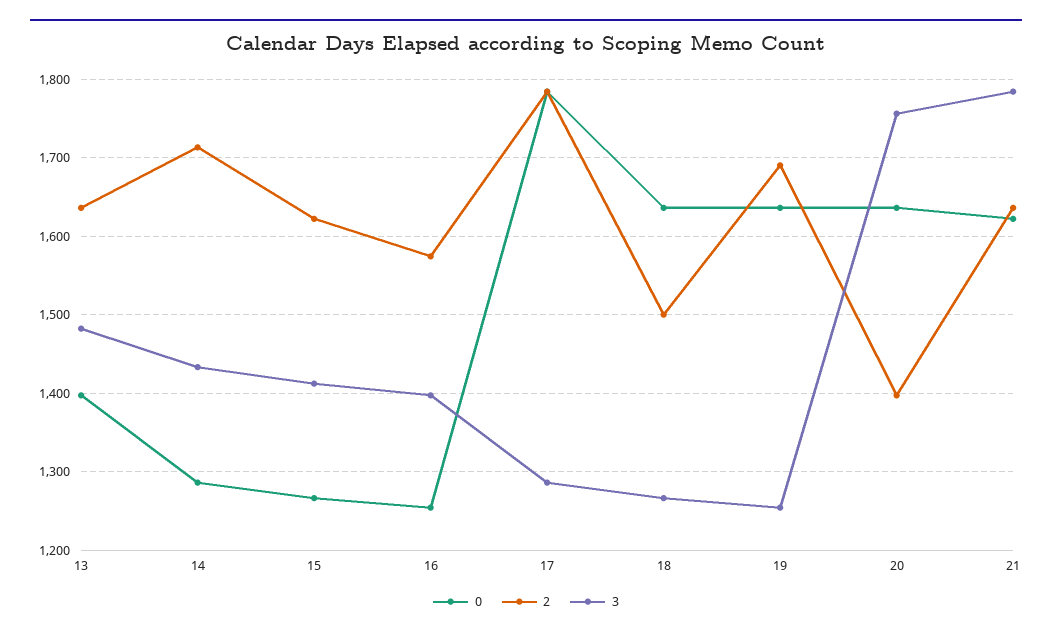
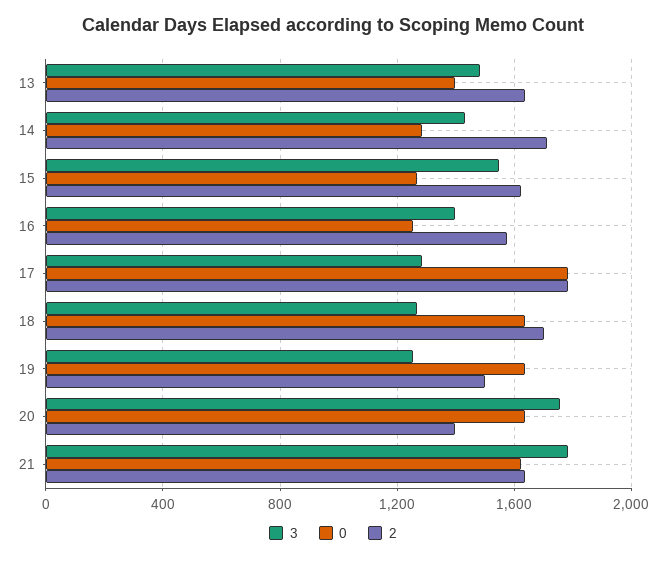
  {
    "0": {
      "13": 1400,
      "14": 1290,
      "15": 1270,
      "16": 1250,
      "17": 1780,
      "18": 1640,
      "19": 1640,
      "20": 1640,
      "21": 1620
    },
    "2": {
      "13": 1640,
      "14": 1710,
      "15": 1620,
      "16": 1570,
      "17": 1780,
-     "18": 1500,
+     "18": 1700,
-     "19": 1690,
+     "19": 1500,
      "20": 1400,
      "21": 1640
    },
    "3": {
      "13": 1480,
      "14": 1430,
-     "15": 1410,
+     "15": 1550,
      "16": 1400,
      "17": 1290,
      "18": 1270,
      "19": 1250,
      "20": 1760,
      "21": 1780
    }
  }

